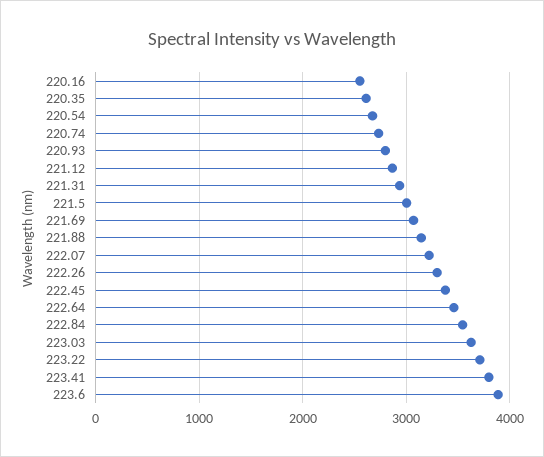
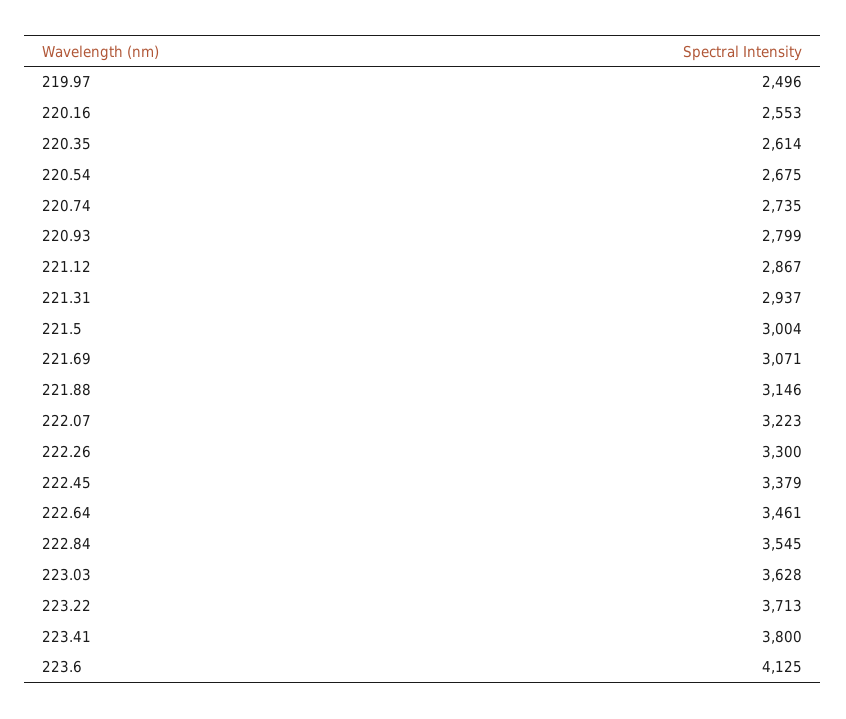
  {
    "220.16": 2553,
    "220.35": 2614,
    "220.54": 2675,
    "220.74": 2735,
    "220.93": 2799,
    "221.12": 2867,
    "221.31": 2937,
    "221.5": 3004,
    "221.69": 3071,
    "221.88": 3146,
    "222.07": 3223,
    "222.26": 3300,
    "222.45": 3379,
    "222.64": 3461,
    "222.84": 3545,
    "223.03": 3628,
    "223.22": 3713,
    "223.41": 3800,
-   "223.6": 3900
+   "223.6": 4125,
+   "219.97": 2496
  }

